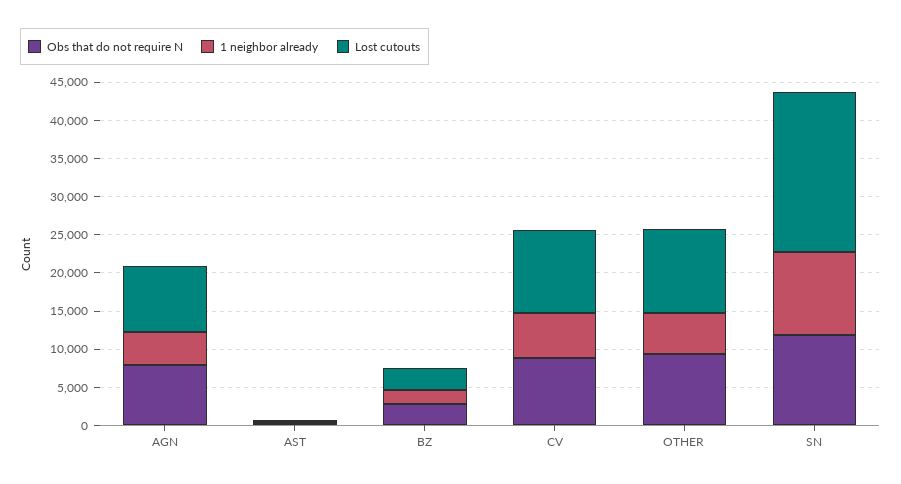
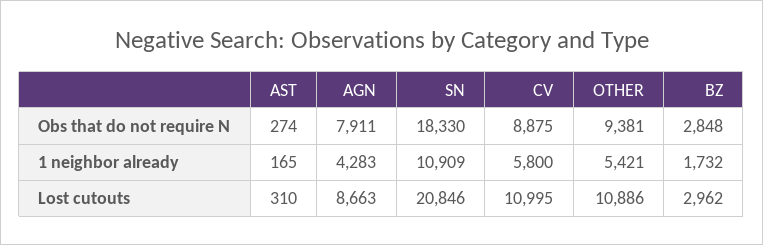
  {
    "Obs that do not require N": {
      "AGN": 7911,
      "AST": 274,
      "BZ": 2848,
      "CV": 8875,
      "OTHER": 9381,
-     "SN": 12500
+     "SN": 18330
    },
    "1 neighbor already": {
      "AGN": 4283,
      "AST": 165,
      "BZ": 1732,
      "CV": 5800,
      "OTHER": 5421,
      "SN": 10909
    },
    "Lost cutouts": {
      "AGN": 8663,
      "AST": 310,
      "BZ": 2962,
      "CV": 10995,
      "OTHER": 10886,
      "SN": 20846
    }
  }

